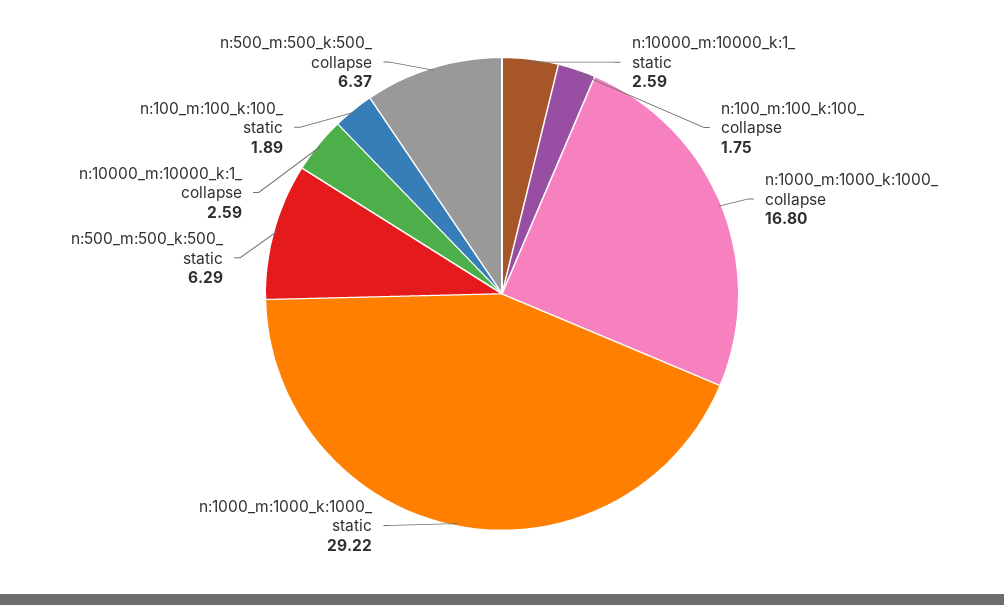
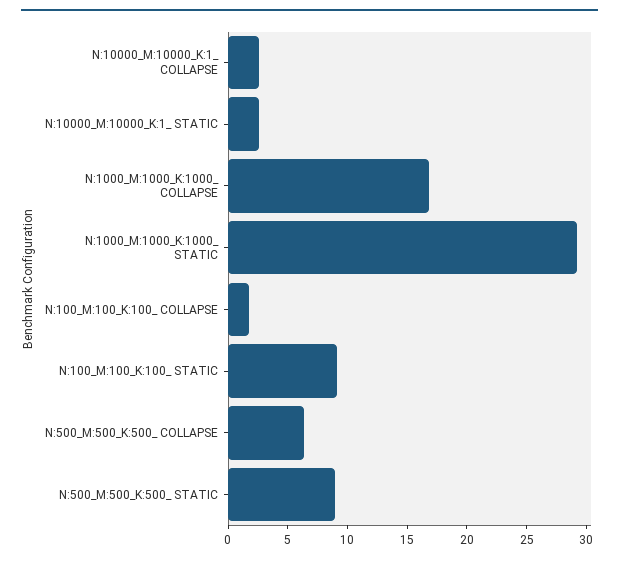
  {
    "n:10000_m:10000_k:1_ static": 2.59,
    "n:100_m:100_k:100_ collapse": 1.75,
    "n:1000_m:1000_k:1000_ collapse": 16.8,
    "n:1000_m:1000_k:1000_ static": 29.22,
-   "n:500_m:500_k:500_ static": 6.29,
+   "n:500_m:500_k:500_ static": 9,
    "n:10000_m:10000_k:1_ collapse": 2.59,
-   "n:100_m:100_k:100_ static": 1.89,
+   "n:100_m:100_k:100_ static": 9,
    "n:500_m:500_k:500_ collapse": 6.37
  }

